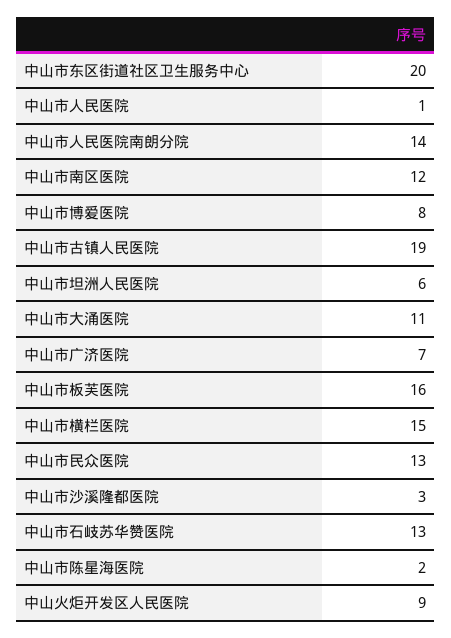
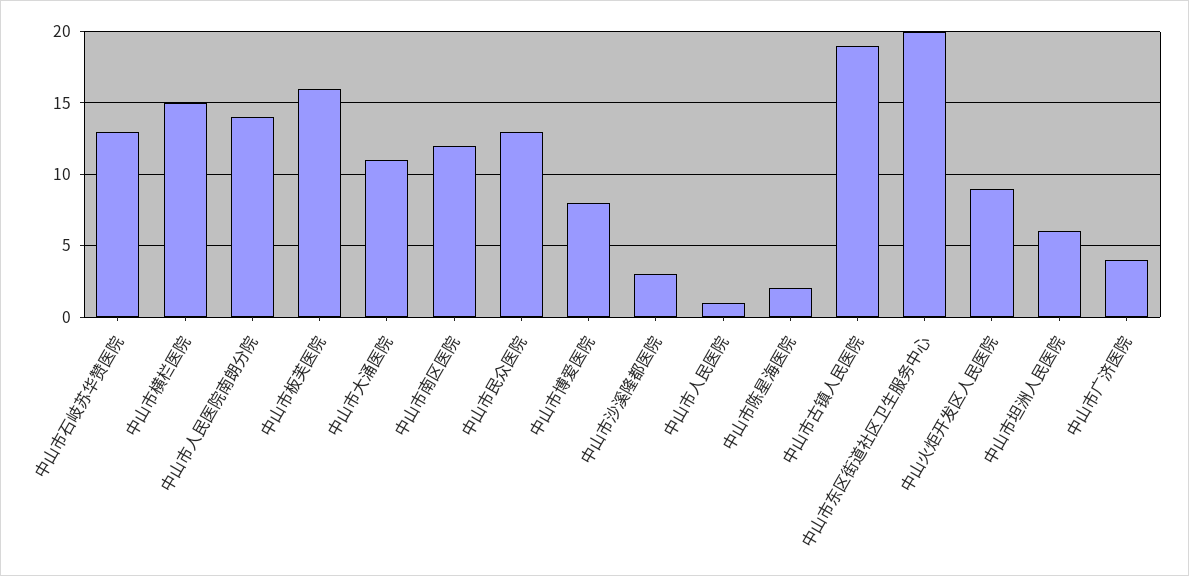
  {
    "中山市东区街道社区卫生服务中心": 20,
    "中山市人民医院": 1,
    "中山市人民医院南朗分院": 14,
    "中山市南区医院": 12,
    "中山市博爱医院": 8,
    "中山市古镇人民医院": 19,
    "中山市坦洲人民医院": 6,
    "中山市大涌医院": 11,
-   "中山市广济医院": 7,
+   "中山市广济医院": 4,
    "中山市板芙医院": 16,
    "中山市横栏医院": 15,
    "中山市民众医院": 13,
    "中山市沙溪隆都医院": 3,
    "中山市石岐苏华赞医院": 13,
    "中山市陈星海医院": 2,
    "中山火炬开发区人民医院": 9
  }

